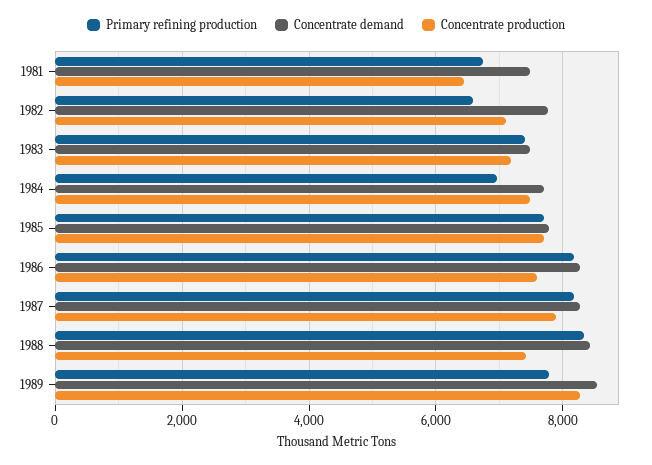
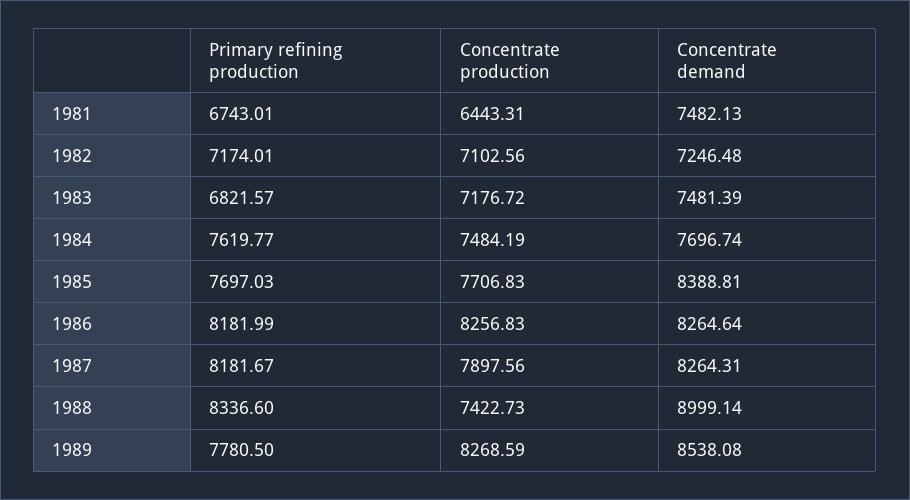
  {
    "Primary refining production": {
      "1981": 6743.01,
-     "1982": 6600,
+     "1982": 7174.01,
-     "1983": 7400,
+     "1983": 6821.57,
-     "1984": 7000,
+     "1984": 7619.77,
      "1985": 7697.03,
      "1986": 8181.99,
      "1987": 8181.67,
      "1988": 8336.6,
      "1989": 7780.5
    },
    "Concentrate demand": {
      "1981": 7482.13,
-     "1982": 7800,
+     "1982": 7246.48,
      "1983": 7481.39,
      "1984": 7696.74,
-     "1985": 7800,
+     "1985": 8388.81,
      "1986": 8264.64,
      "1987": 8264.31,
-     "1988": 8400,
+     "1988": 8999.14,
      "1989": 8538.08
    },
    "Concentrate production": {
      "1981": 6443.31,
      "1982": 7102.56,
      "1983": 7176.72,
      "1984": 7484.19,
      "1985": 7706.83,
-     "1986": 7600,
+     "1986": 8256.83,
      "1987": 7897.56,
      "1988": 7422.73,
      "1989": 8268.59
    }
  }

